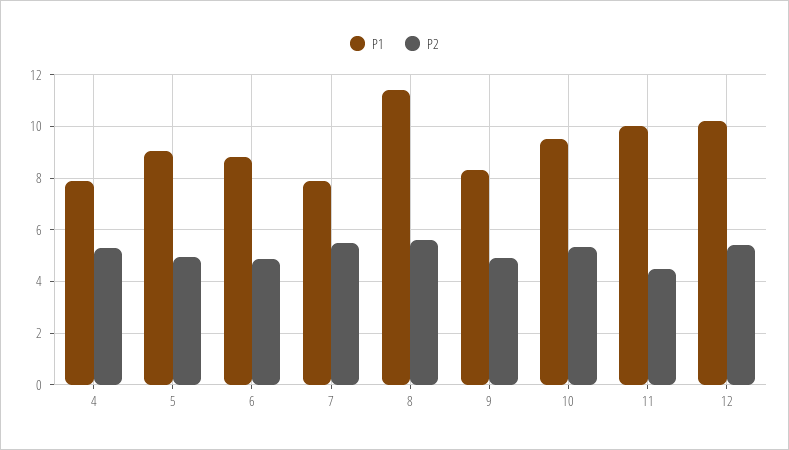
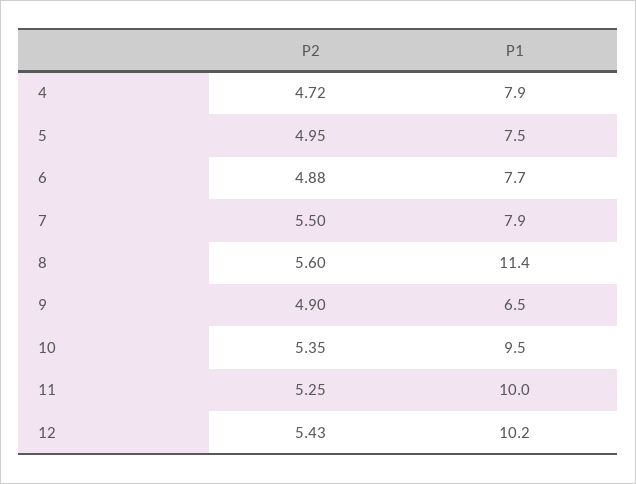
  {
    "P1": {
      "4": 7.9,
-     "5": 9,
+     "5": 7.5,
-     "6": 8.75,
+     "6": 7.7,
      "7": 7.9,
      "8": 11.4,
-     "9": 8.25,
+     "9": 6.5,
      "10": 9.5,
      "11": 10,
      "12": 10.2
    },
    "P2": {
-     "4": 5.25,
+     "4": 4.72,
      "5": 4.95,
      "6": 4.88,
      "7": 5.5,
      "8": 5.6,
      "9": 4.9,
      "10": 5.35,
-     "11": 4.5,
+     "11": 5.25,
      "12": 5.43
    }
  }

